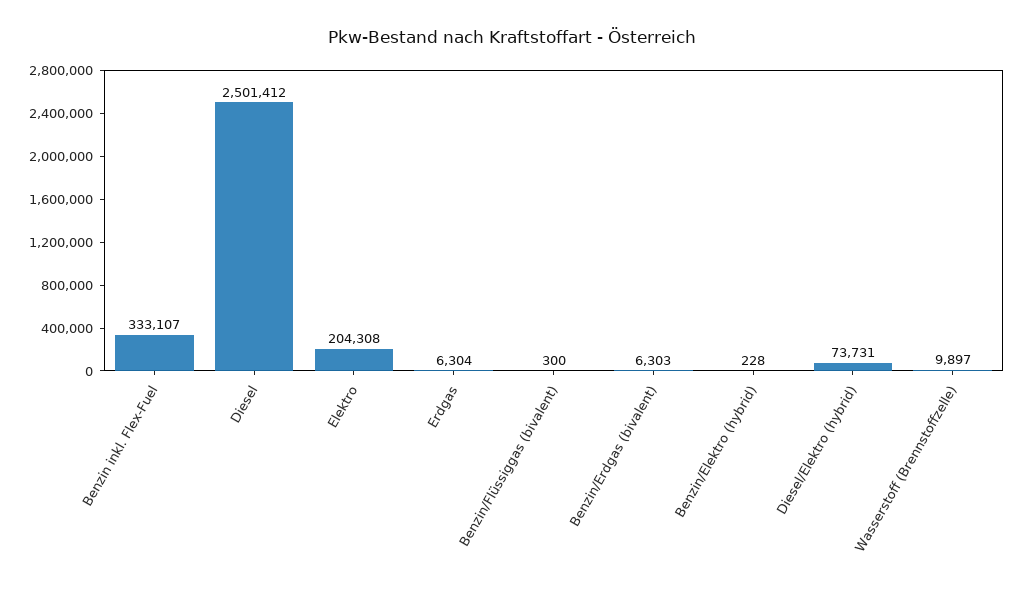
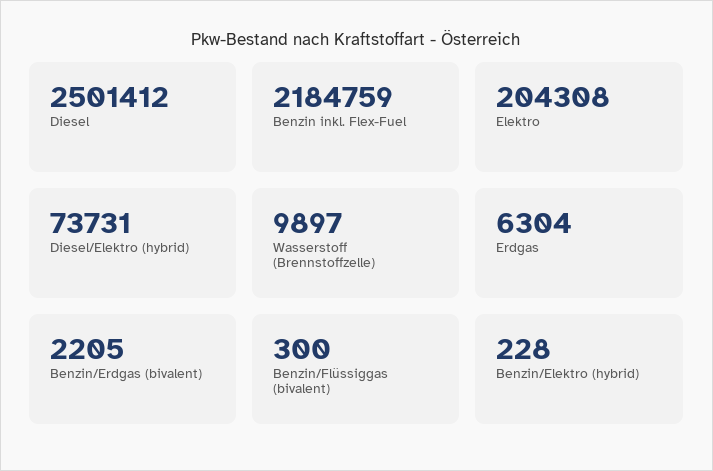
  {
-   "Benzin inkl. Flex-Fuel": 333107,
+   "Benzin inkl. Flex-Fuel": 2184759,
    "Diesel": 2501412,
    "Elektro": 204308,
    "Erdgas": 6304,
    "Benzin/Flüssiggas (bivalent)": 300,
-   "Benzin/Erdgas (bivalent)": 6303,
+   "Benzin/Erdgas (bivalent)": 2205,
    "Benzin/Elektro (hybrid)": 228,
    "Diesel/Elektro (hybrid)": 73731,
    "Wasserstoff (Brennstoffzelle)": 9897
  }

